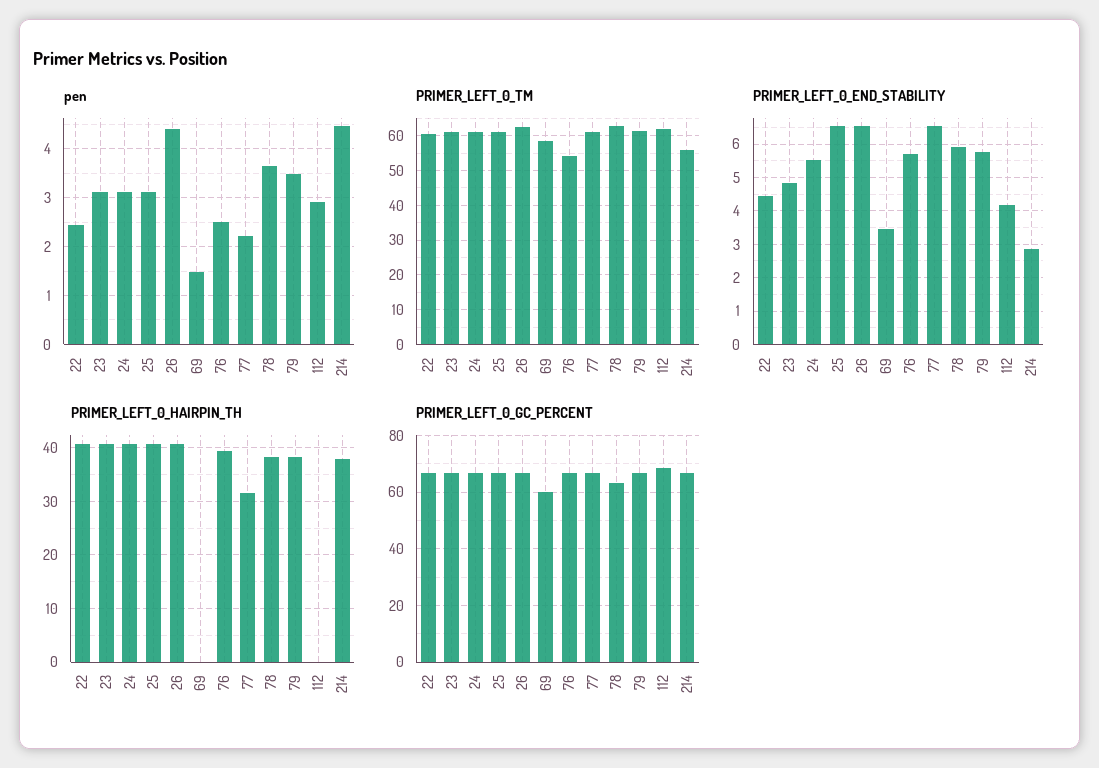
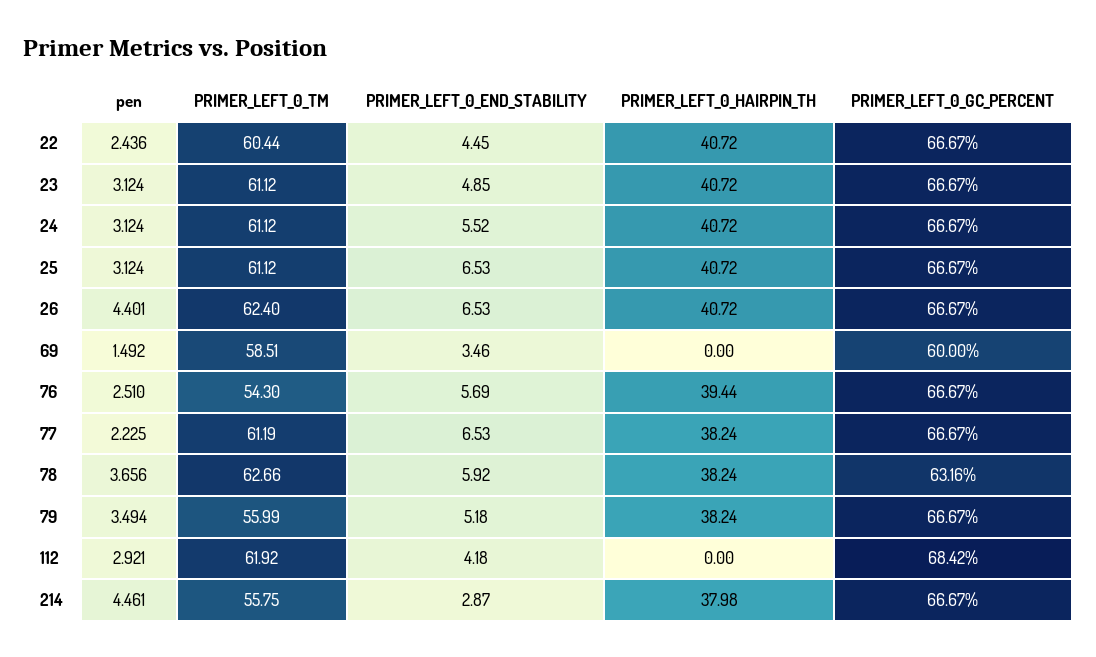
  {
    "pen": {
      "22": 2.436,
      "23": 3.124,
      "24": 3.124,
      "25": 3.124,
      "26": 4.401,
      "69": 1.492,
      "76": 2.51,
      "77": 2.225,
      "78": 3.656,
      "79": 3.494,
      "112": 2.921,
      "214": 4.461
    },
    "PRIMER_LEFT_0_TM": {
      "22": 60.44,
      "23": 61.12,
      "24": 61.12,
      "25": 61.12,
      "26": 62.4,
      "69": 58.51,
      "76": 54.3,
      "77": 61.19,
      "78": 62.66,
-     "79": 62,
+     "79": 55.99,
      "112": 61.92,
      "214": 55.75
    },
    "PRIMER_LEFT_0_END_STABILITY": {
      "22": 4.45,
      "23": 4.85,
      "24": 5.52,
      "25": 6.53,
      "26": 6.53,
      "69": 3.46,
      "76": 5.69,
      "77": 6.53,
      "78": 5.92,
-     "79": 5.8,
+     "79": 5.18,
      "112": 4.18,
      "214": 2.87
    },
    "PRIMER_LEFT_0_HAIRPIN_TH": {
      "22": 40.72,
      "23": 40.72,
      "24": 40.72,
      "25": 40.72,
      "26": 40.72,
      "69": 0,
      "76": 39.44,
-     "77": 32,
+     "77": 38.24,
      "78": 38.24,
      "79": 38.24,
      "112": 0,
      "214": 37.98
    },
    "PRIMER_LEFT_0_GC_PERCENT": {
      "22": 66.67,
      "23": 66.67,
      "24": 66.67,
      "25": 66.67,
      "26": 66.67,
      "69": 60,
      "76": 66.67,
      "77": 66.67,
      "78": 63.16,
      "79": 66.67,
      "112": 68.42,
      "214": 66.67
    }
  }

